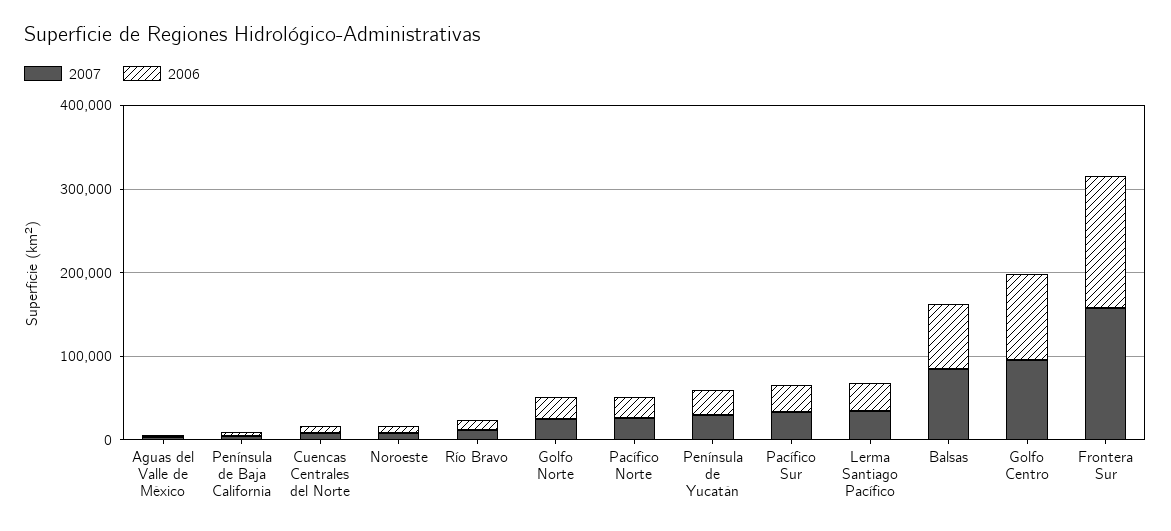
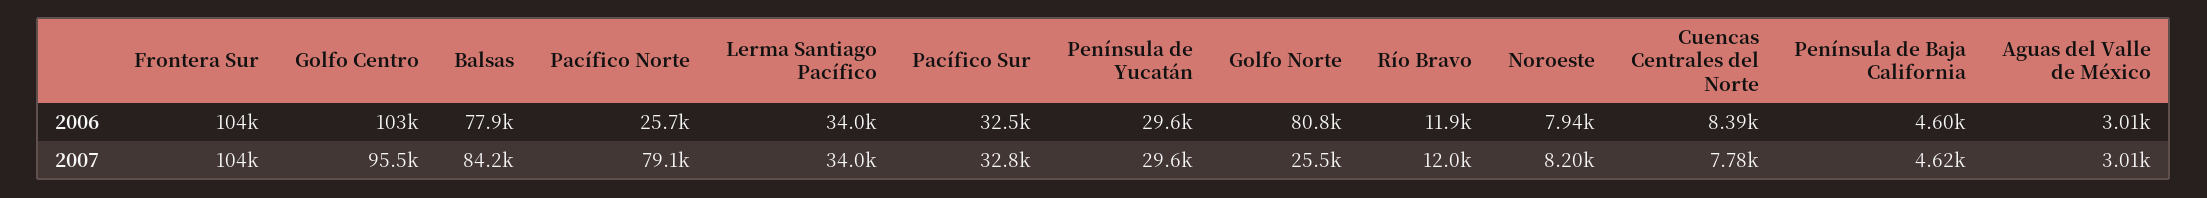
  {
    "2007": {
      "Aguas del Valle de México": 3010,
      "Península de Baja California": 4620,
      "Cuencas Centrales del Norte": 7780,
      "Noroeste": 8200,
      "Río Bravo": 12000,
      "Golfo Norte": 25500,
-     "Pacífico Norte": 20000,
+     "Pacífico Norte": 79100,
      "Península de Yucatán": 29600,
      "Pacífico Sur": 32800,
      "Lerma Santiago Pacífico": 34000,
      "Balsas": 84200,
      "Golfo Centro": 95500,
-     "Frontera Sur": 160000
+     "Frontera Sur": 104000
    },
    "2006": {
      "Aguas del Valle de México": 3010,
      "Península de Baja California": 4600,
      "Cuencas Centrales del Norte": 8390,
      "Noroeste": 7940,
      "Río Bravo": 11900,
-     "Golfo Norte": 20000,
+     "Golfo Norte": 80800,
      "Pacífico Norte": 25700,
      "Península de Yucatán": 29600,
      "Pacífico Sur": 32500,
      "Lerma Santiago Pacífico": 34000,
      "Balsas": 77900,
      "Golfo Centro": 103000,
-     "Frontera Sur": 160000
+     "Frontera Sur": 104000
    }
  }

